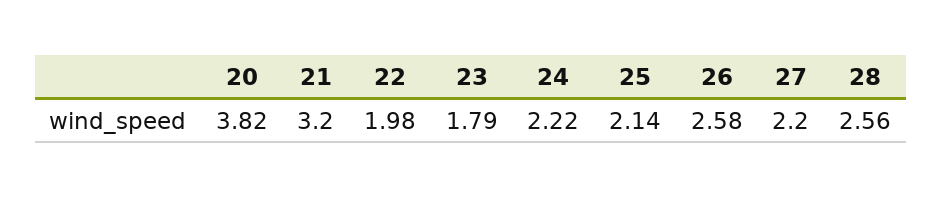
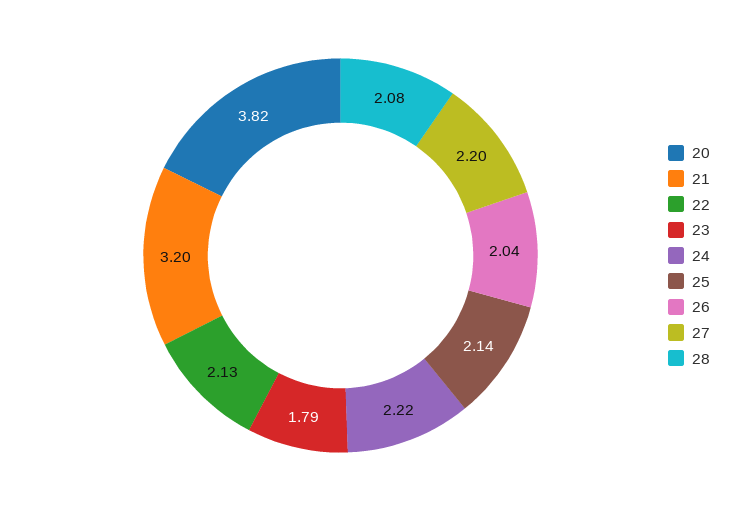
  {
    "20": 3.82,
    "21": 3.2,
-   "22": 1.98,
+   "22": 2.13,
    "23": 1.79,
    "24": 2.22,
    "25": 2.14,
-   "26": 2.58,
+   "26": 2.04,
    "27": 2.2,
-   "28": 2.56
+   "28": 2.08
  }

